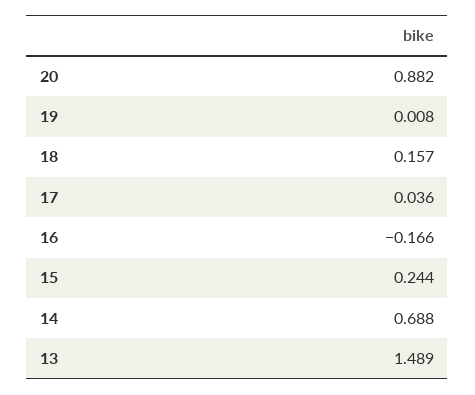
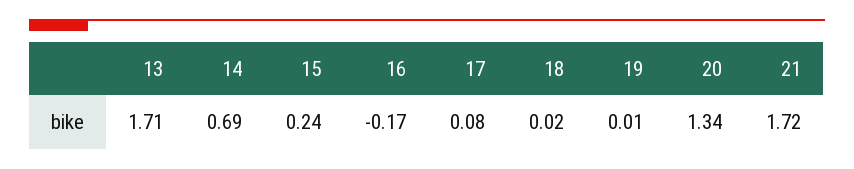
  {
-   "20": 0.882,
+   "20": 1.34,
    "19": 0.008,
-   "18": 0.157,
+   "18": 0.02,
-   "17": 0.036,
+   "17": 0.08,
    "16": -0.166,
    "15": 0.244,
    "14": 0.688,
-   "13": 1.489
+   "13": 1.71,
+   "21": 1.72
  }

